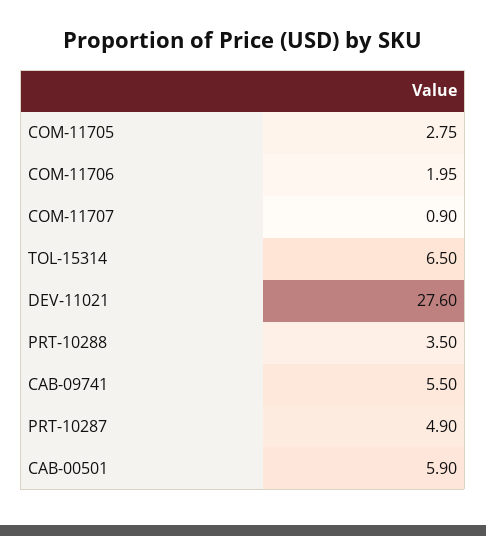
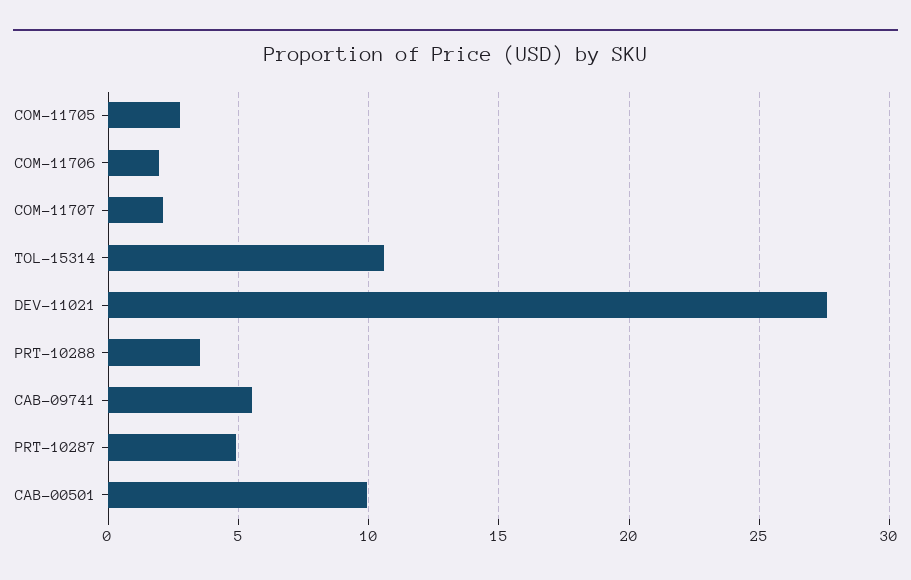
  {
    "COM-11705": 2.75,
    "COM-11706": 1.95,
-   "COM-11707": 0.9,
+   "COM-11707": 2,
-   "TOL-15314": 6.5,
+   "TOL-15314": 10.5,
    "DEV-11021": 27.6,
    "PRT-10288": 3.5,
    "CAB-09741": 5.5,
    "PRT-10287": 4.9,
-   "CAB-00501": 5.9
+   "CAB-00501": 10
  }

